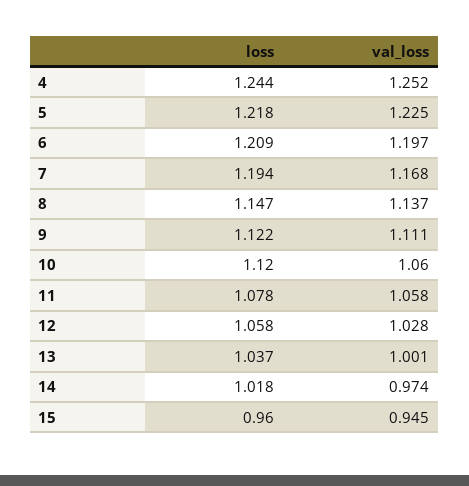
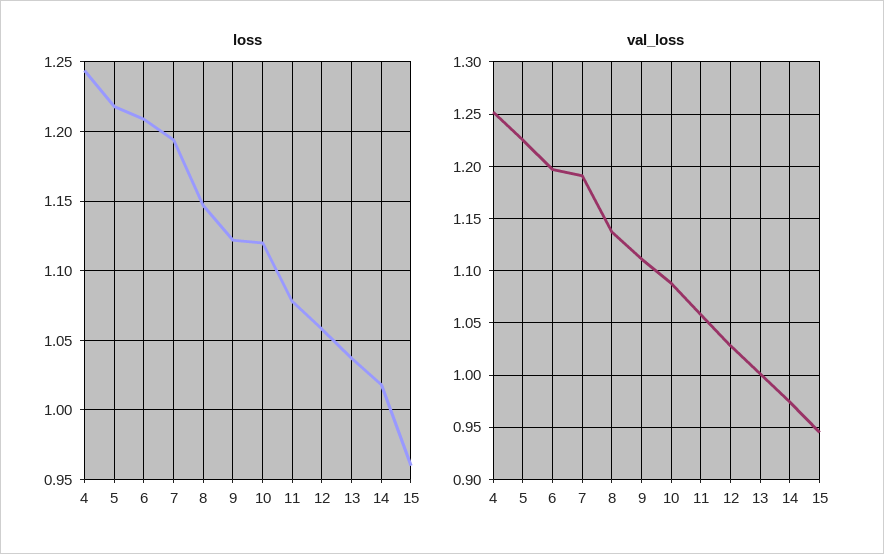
  {
    "loss": {
      "4": 1.244,
      "5": 1.218,
      "6": 1.209,
      "7": 1.194,
      "8": 1.147,
      "9": 1.122,
      "10": 1.12,
      "11": 1.078,
      "12": 1.058,
      "13": 1.037,
      "14": 1.018,
      "15": 0.96
    },
    "val_loss": {
      "4": 1.252,
      "5": 1.225,
      "6": 1.197,
-     "7": 1.168,
+     "7": 1.19,
      "8": 1.137,
      "9": 1.111,
-     "10": 1.06,
+     "10": 1.09,
      "11": 1.058,
      "12": 1.028,
      "13": 1.001,
      "14": 0.974,
      "15": 0.945
    }
  }

